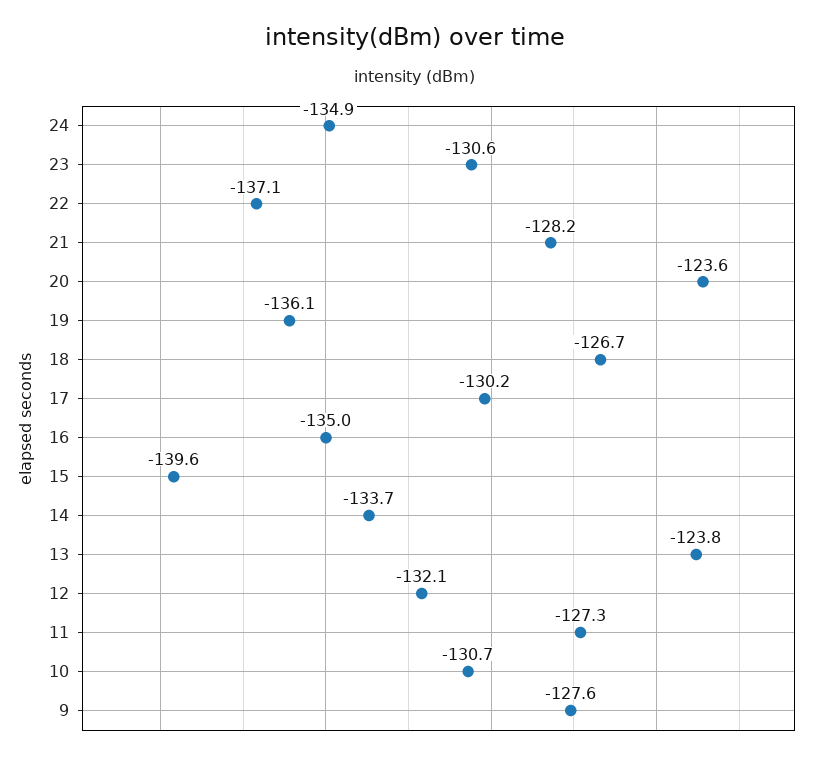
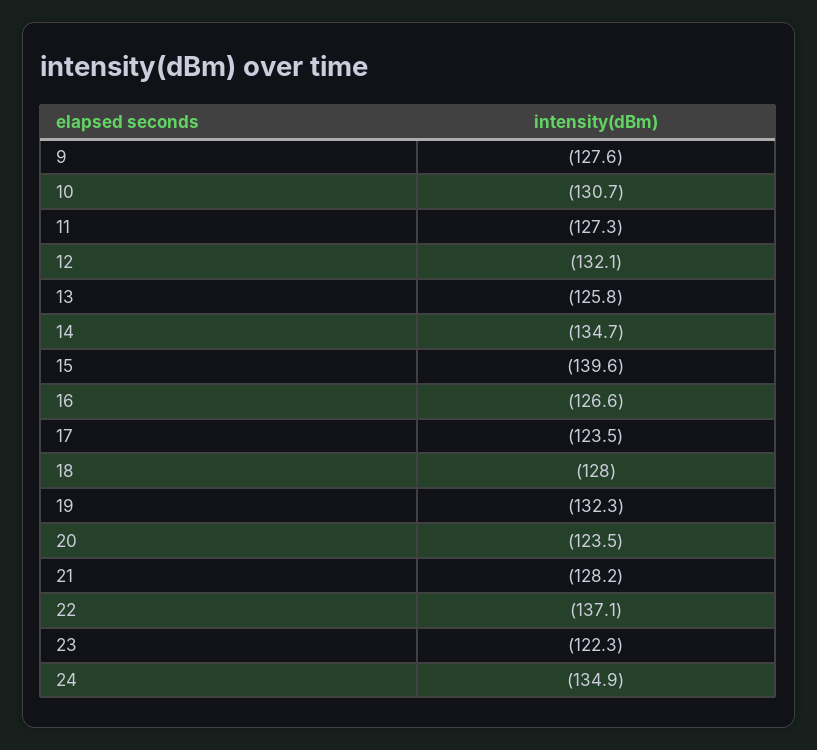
  {
    "24": -134.9,
-   "23": -130.6,
+   "23": -122.3,
    "22": -137.1,
    "21": -128.2,
-   "20": -123.6,
+   "20": -123.5,
-   "19": -136.1,
+   "19": -132.3,
-   "18": -126.7,
+   "18": -128,
-   "17": -130.2,
+   "17": -123.5,
-   "16": -135,
+   "16": -126.6,
    "15": -139.6,
-   "14": -133.7,
+   "14": -134.7,
-   "13": -123.8,
+   "13": -125.8,
    "12": -132.1,
    "11": -127.3,
    "10": -130.7,
    "9": -127.6
  }

